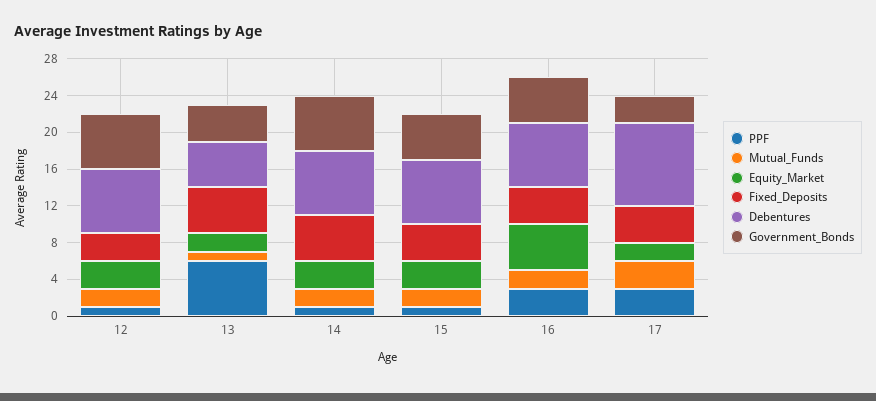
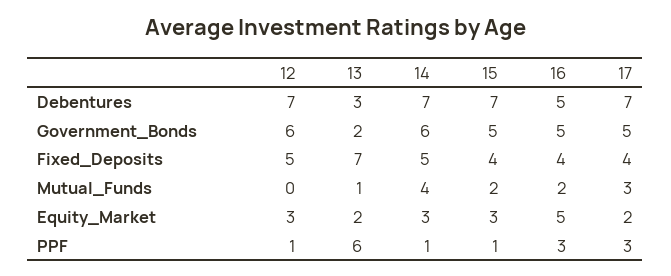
  {
    "PPF": {
      "12": 1,
      "13": 6,
      "14": 1,
      "15": 1,
      "16": 3,
      "17": 3
    },
    "Mutual_Funds": {
-     "12": 2,
+     "12": 0,
      "13": 1,
-     "14": 2,
+     "14": 4,
      "15": 2,
      "16": 2,
      "17": 3
    },
    "Equity_Market": {
      "12": 3,
      "13": 2,
      "14": 3,
      "15": 3,
      "16": 5,
      "17": 2
    },
    "Fixed_Deposits": {
-     "12": 3,
+     "12": 5,
-     "13": 5,
+     "13": 7,
      "14": 5,
      "15": 4,
      "16": 4,
      "17": 4
    },
    "Debentures": {
      "12": 7,
-     "13": 5,
+     "13": 3,
      "14": 7,
      "15": 7,
-     "16": 7,
+     "16": 5,
-     "17": 9
+     "17": 7
    },
    "Government_Bonds": {
      "12": 6,
-     "13": 4,
+     "13": 2,
      "14": 6,
      "15": 5,
      "16": 5,
-     "17": 3
+     "17": 5
    }
  }

